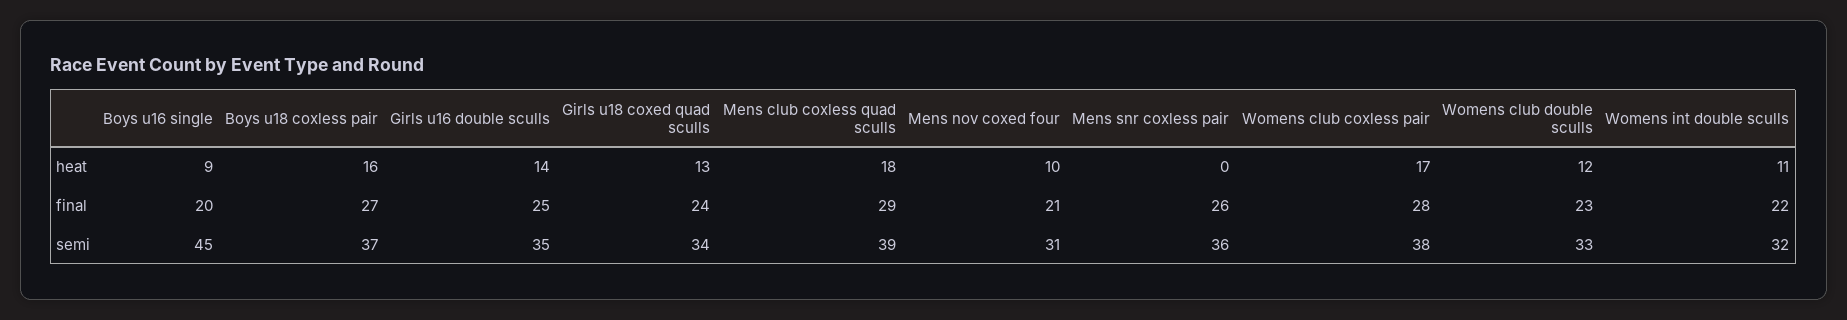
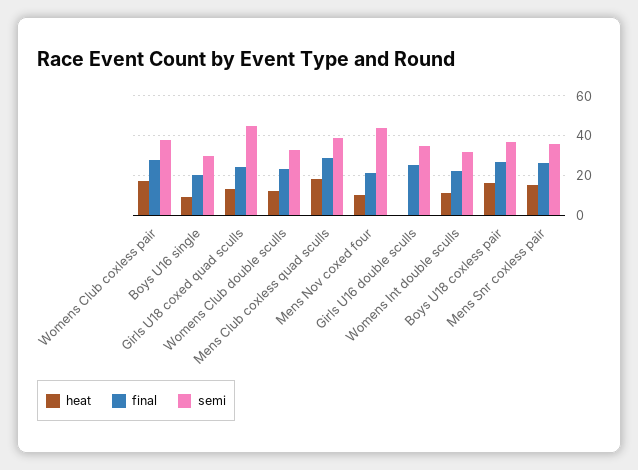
  {
    "heat": {
      "Boys u16 single": 9,
      "Boys u18 coxless pair": 16,
-     "Girls u16 double sculls": 14,
+     "Girls u16 double sculls": 0,
      "Girls u18 coxed quad sculls": 13,
      "Mens club coxless quad sculls": 18,
      "Mens nov coxed four": 10,
-     "Mens snr coxless pair": 0,
+     "Mens snr coxless pair": 15,
      "Womens club coxless pair": 17,
      "Womens club double sculls": 12,
      "Womens int double sculls": 11
    },
    "final": {
      "Boys u16 single": 20,
      "Boys u18 coxless pair": 27,
      "Girls u16 double sculls": 25,
      "Girls u18 coxed quad sculls": 24,
      "Mens club coxless quad sculls": 29,
      "Mens nov coxed four": 21,
      "Mens snr coxless pair": 26,
      "Womens club coxless pair": 28,
      "Womens club double sculls": 23,
      "Womens int double sculls": 22
    },
    "semi": {
-     "Boys u16 single": 45,
+     "Boys u16 single": 30,
      "Boys u18 coxless pair": 37,
      "Girls u16 double sculls": 35,
-     "Girls u18 coxed quad sculls": 34,
+     "Girls u18 coxed quad sculls": 45,
      "Mens club coxless quad sculls": 39,
-     "Mens nov coxed four": 31,
+     "Mens nov coxed four": 45,
      "Mens snr coxless pair": 36,
      "Womens club coxless pair": 38,
      "Womens club double sculls": 33,
      "Womens int double sculls": 32
    }
  }

